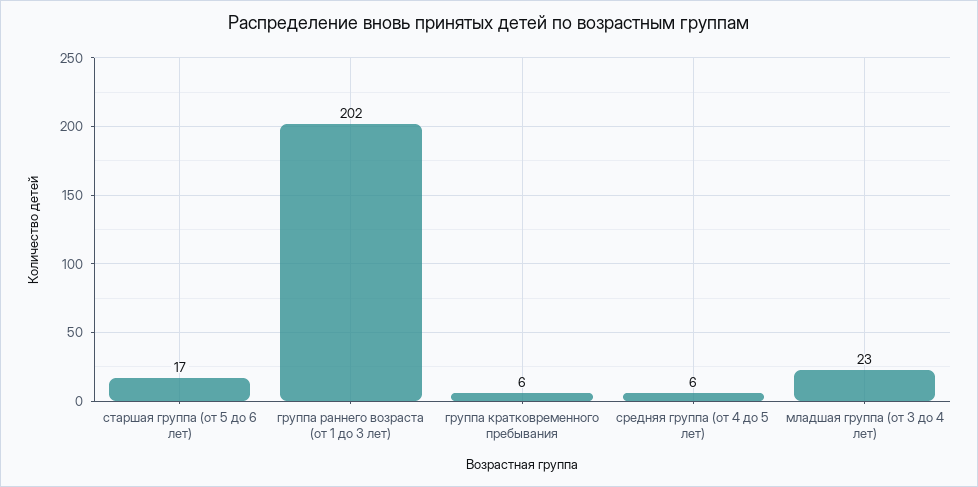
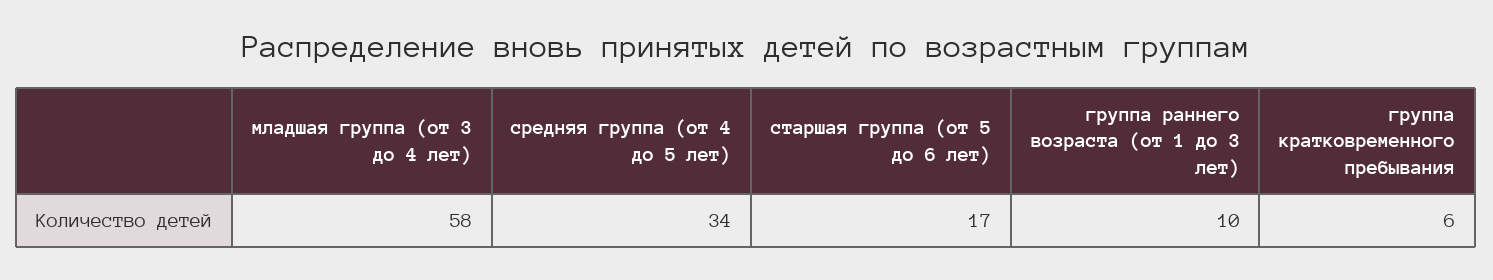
  {
    "старшая группа (от 5 до 6 лет)": 17,
-   "группа раннего возраста (от 1 до 3 лет)": 202,
+   "группа раннего возраста (от 1 до 3 лет)": 10,
    "группа кратковременного пребывания": 6,
-   "средняя группа (от 4 до 5 лет)": 6,
+   "средняя группа (от 4 до 5 лет)": 34,
-   "младшая группа (от 3 до 4 лет)": 23
+   "младшая группа (от 3 до 4 лет)": 58
  }

